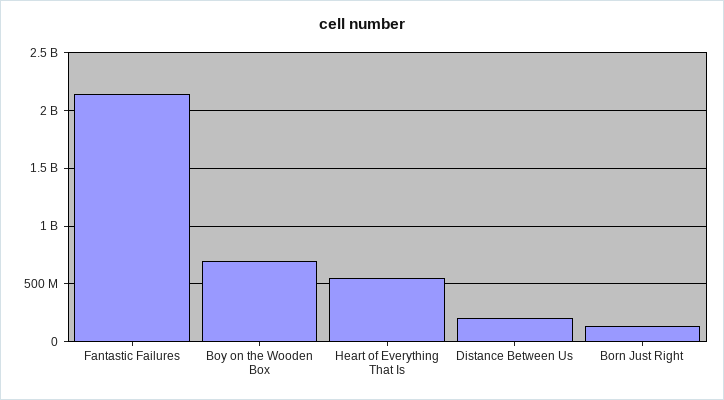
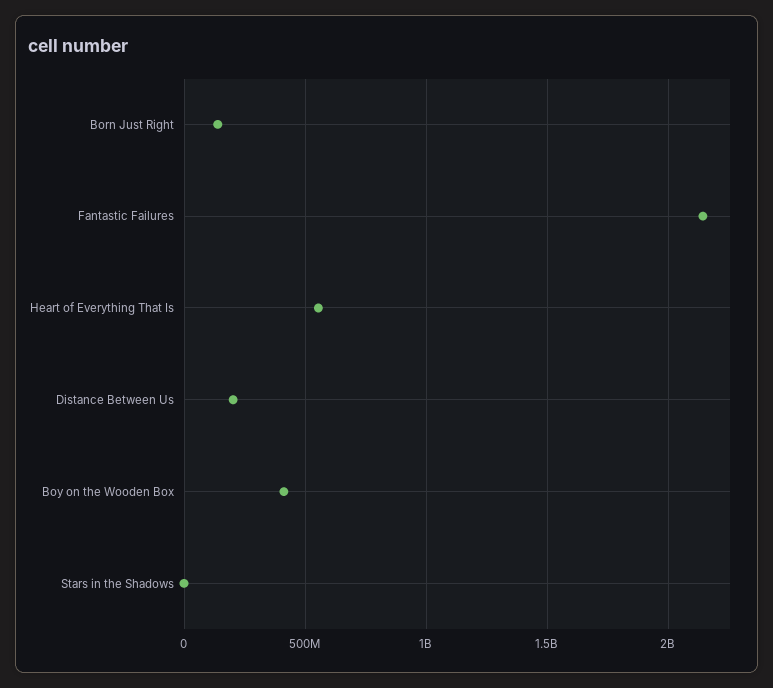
  {
    "Fantastic Failures": 2150000000,
-   "Boy on the Wooden Box": 700000000,
+   "Boy on the Wooden Box": 400000000,
    "Heart of Everything That Is": 550000000,
    "Distance Between Us": 200000000,
-   "Born Just Right": 150000000
+   "Born Just Right": 150000000,
+   "Stars in the Shadows": 0
  }

